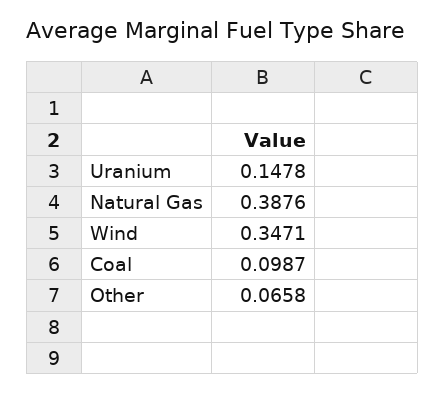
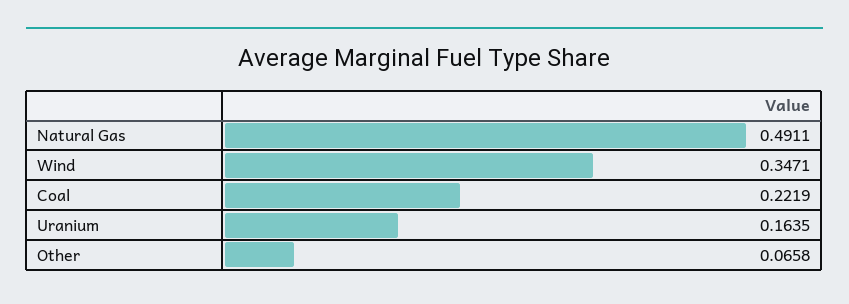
  {
-   "Uranium": 0.1478,
+   "Uranium": 0.1635,
-   "Natural Gas": 0.3876,
+   "Natural Gas": 0.4911,
    "Wind": 0.3471,
-   "Coal": 0.0987,
+   "Coal": 0.2219,
    "Other": 0.0658
  }

